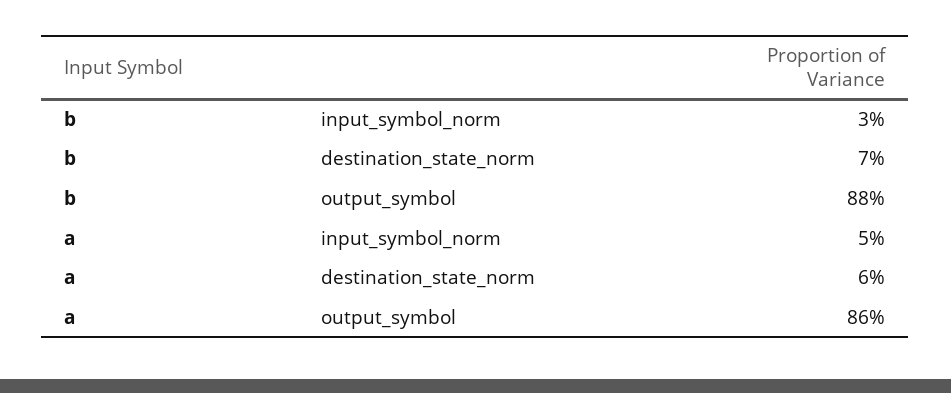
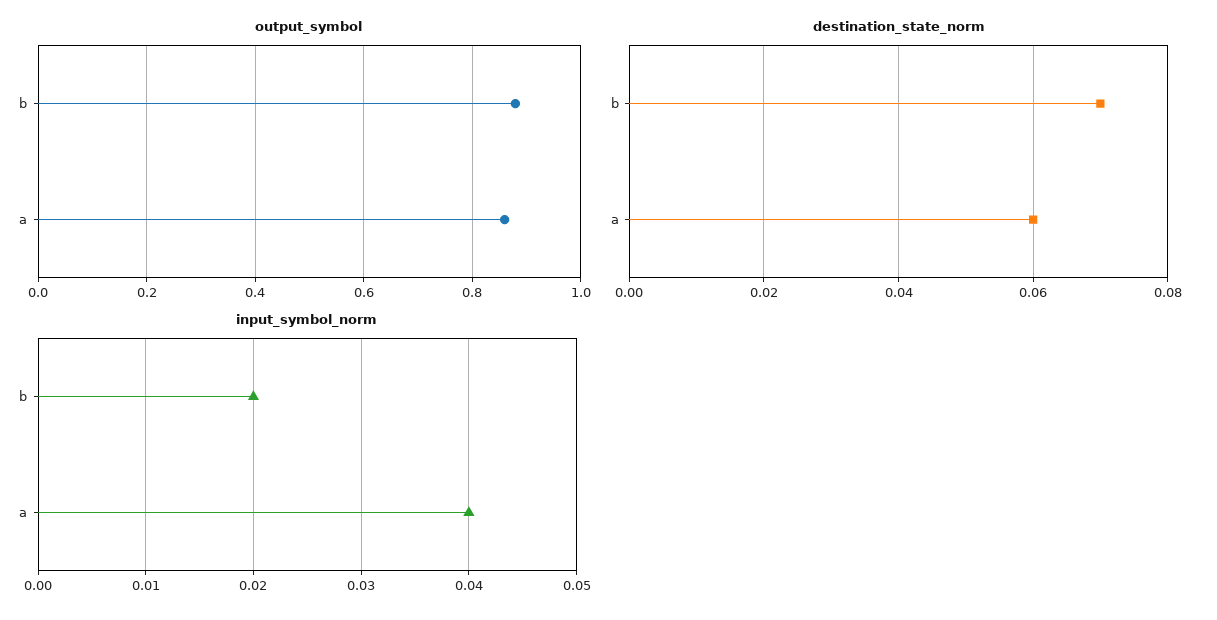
  {
    "input_symbol_norm": {
-     "b": 0.03,
+     "b": 0.02,
-     "a": 0.05
+     "a": 0.04
    },
    "destination_state_norm": {
      "b": 0.07,
      "a": 0.06
    },
    "output_symbol": {
      "b": 0.88,
      "a": 0.86
    }
  }

